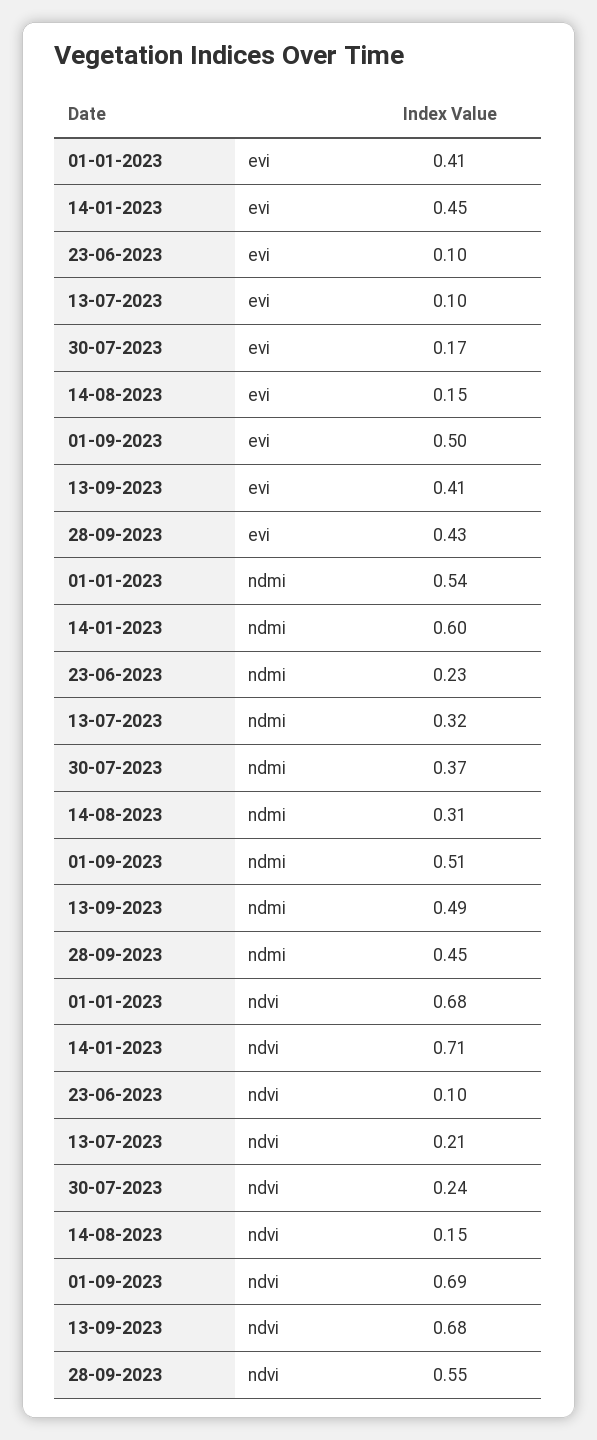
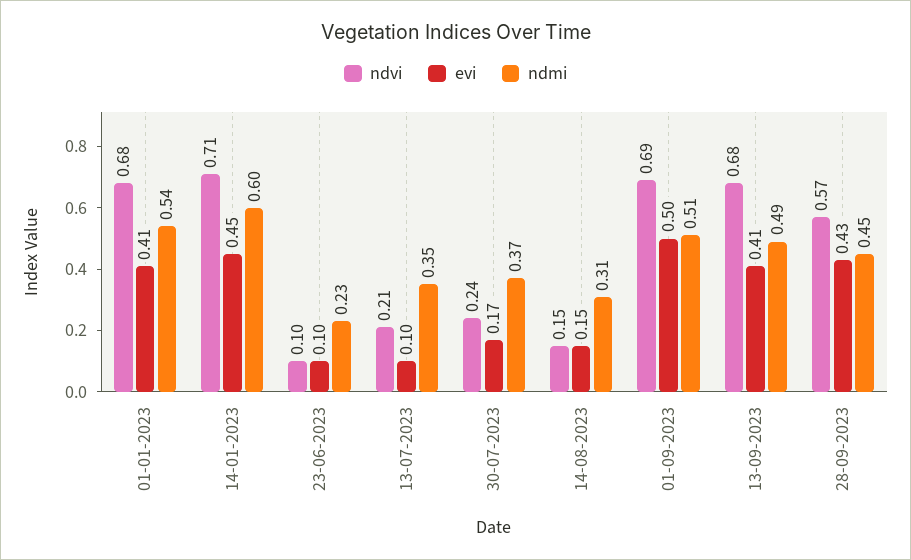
  {
    "evi": {
      "01-01-2023": 0.41,
      "14-01-2023": 0.45,
      "23-06-2023": 0.1,
      "13-07-2023": 0.1,
      "30-07-2023": 0.17,
      "14-08-2023": 0.15,
      "01-09-2023": 0.5,
      "13-09-2023": 0.41,
      "28-09-2023": 0.43
    },
    "ndmi": {
      "01-01-2023": 0.54,
      "14-01-2023": 0.6,
      "23-06-2023": 0.23,
-     "13-07-2023": 0.32,
+     "13-07-2023": 0.35,
      "30-07-2023": 0.37,
      "14-08-2023": 0.31,
      "01-09-2023": 0.51,
      "13-09-2023": 0.49,
      "28-09-2023": 0.45
    },
    "ndvi": {
      "01-01-2023": 0.68,
      "14-01-2023": 0.71,
      "23-06-2023": 0.1,
      "13-07-2023": 0.21,
      "30-07-2023": 0.24,
      "14-08-2023": 0.15,
      "01-09-2023": 0.69,
      "13-09-2023": 0.68,
-     "28-09-2023": 0.55
+     "28-09-2023": 0.57
    }
  }

